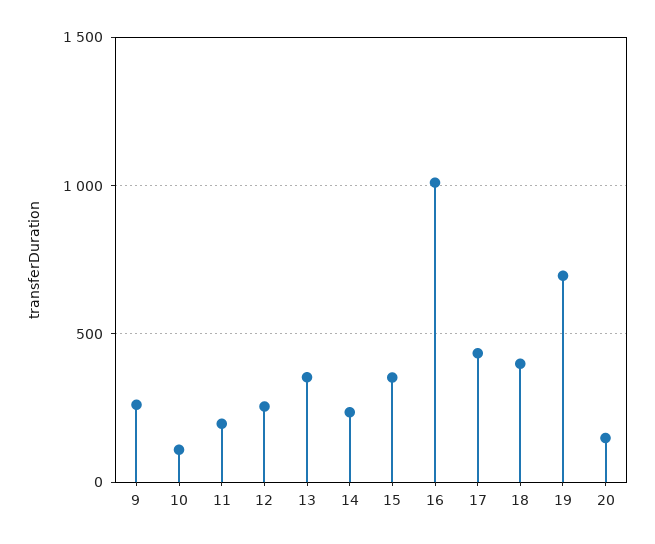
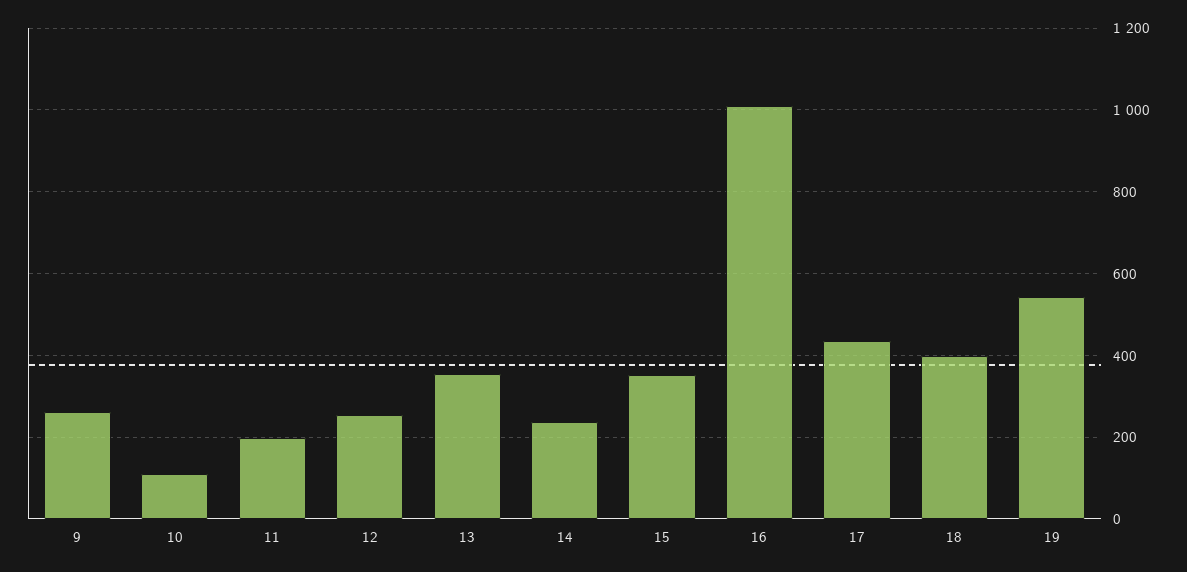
  {
    "9": 260,
    "10": 100,
    "11": 200,
    "12": 260,
    "13": 360,
    "14": 240,
    "15": 360,
    "16": 1020,
    "17": 440,
    "18": 400,
-   "19": 700,
+   "19": 540
-   "20": 150
  }

